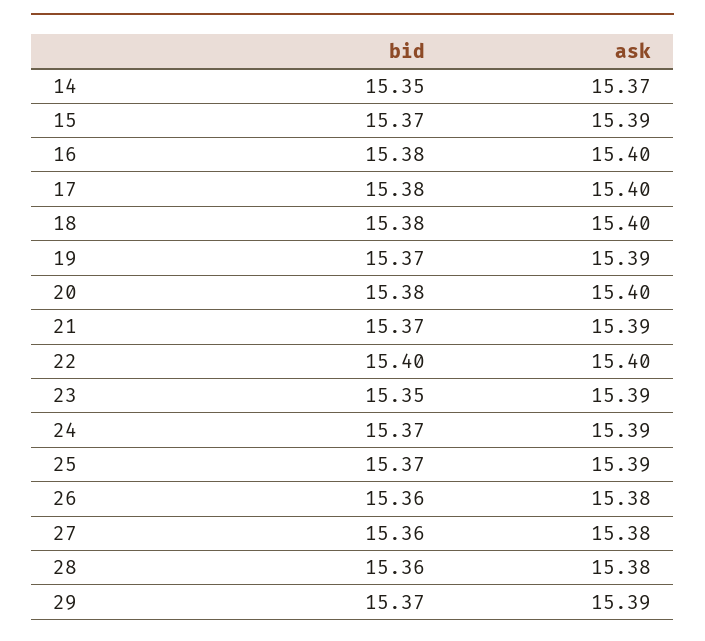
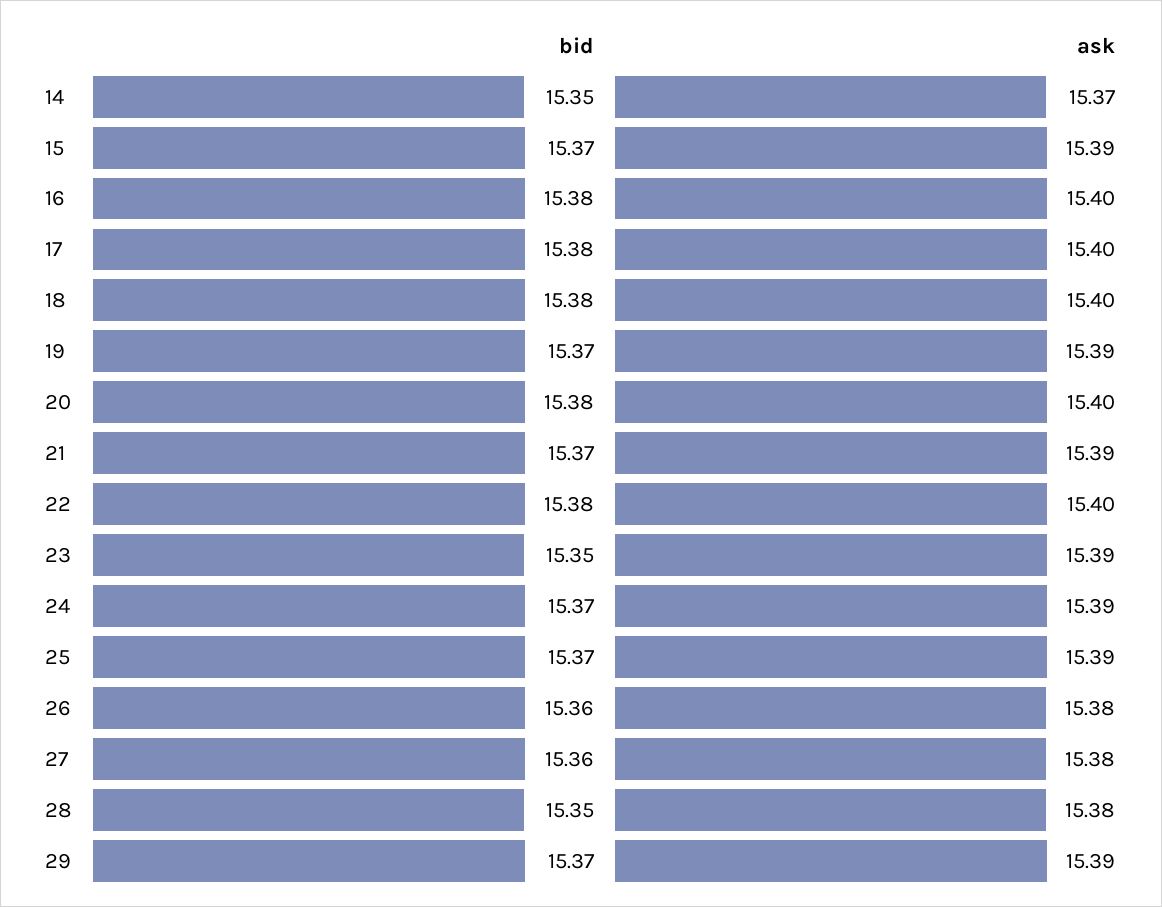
  {
    "bid": {
      "14": 15.35,
      "15": 15.37,
      "16": 15.38,
      "17": 15.38,
      "18": 15.38,
      "19": 15.37,
      "20": 15.38,
      "21": 15.37,
-     "22": 15.4,
+     "22": 15.38,
      "23": 15.35,
      "24": 15.37,
      "25": 15.37,
      "26": 15.36,
      "27": 15.36,
-     "28": 15.36,
+     "28": 15.35,
      "29": 15.37
    },
    "ask": {
      "14": 15.37,
      "15": 15.39,
      "16": 15.4,
      "17": 15.4,
      "18": 15.4,
      "19": 15.39,
      "20": 15.4,
      "21": 15.39,
      "22": 15.4,
      "23": 15.39,
      "24": 15.39,
      "25": 15.39,
      "26": 15.38,
      "27": 15.38,
      "28": 15.38,
      "29": 15.39
    }
  }

